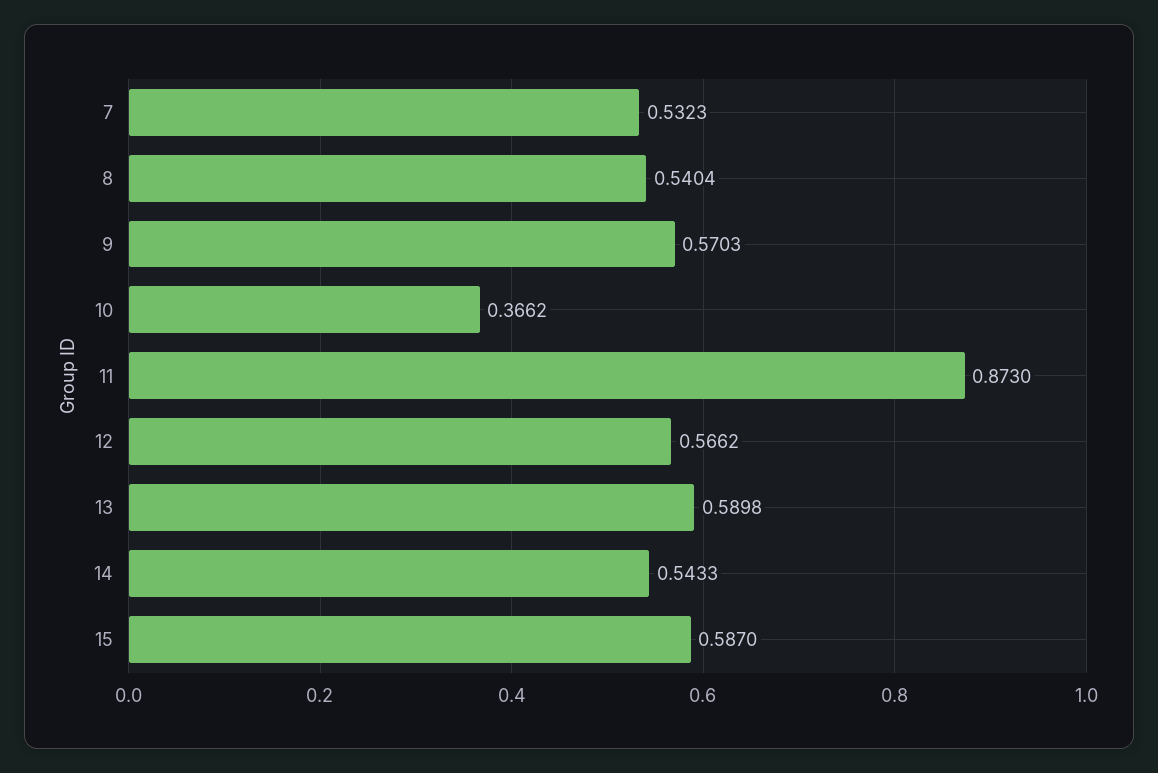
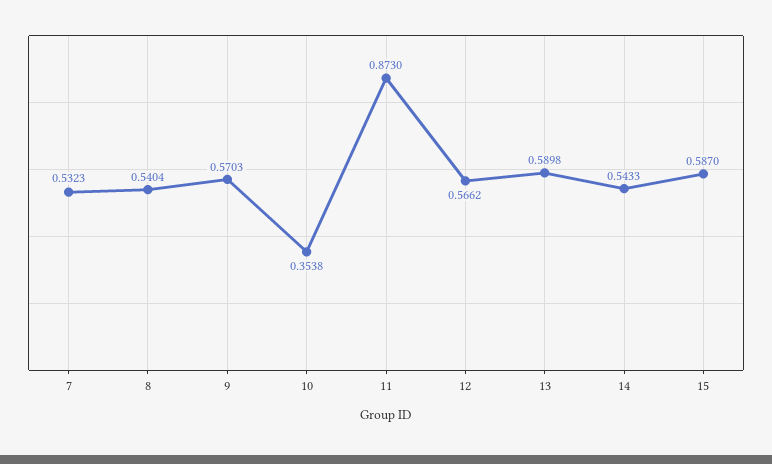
  {
    "7": 0.5323,
    "8": 0.5404,
    "9": 0.5703,
-   "10": 0.3662,
+   "10": 0.3538,
    "11": 0.873,
    "12": 0.5662,
    "13": 0.5898,
    "14": 0.5433,
    "15": 0.587
  }

